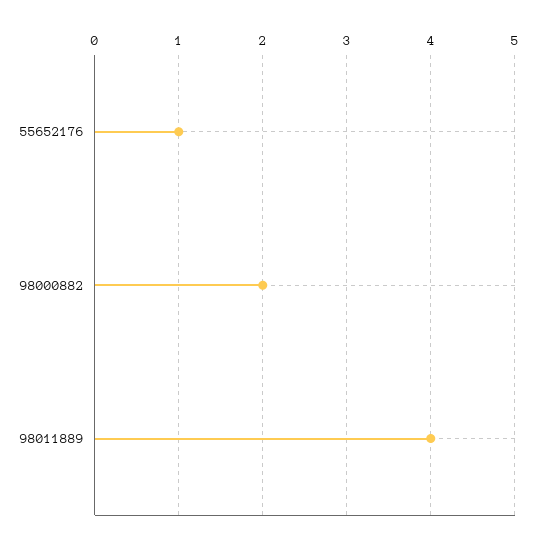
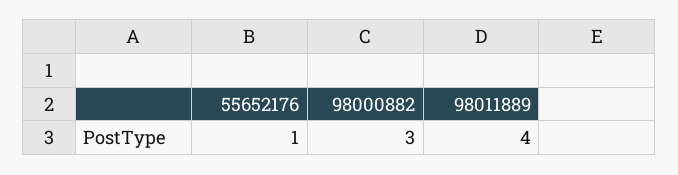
  {
    "55652176": 1,
-   "98000882": 2,
+   "98000882": 3,
    "98011889": 4
  }

